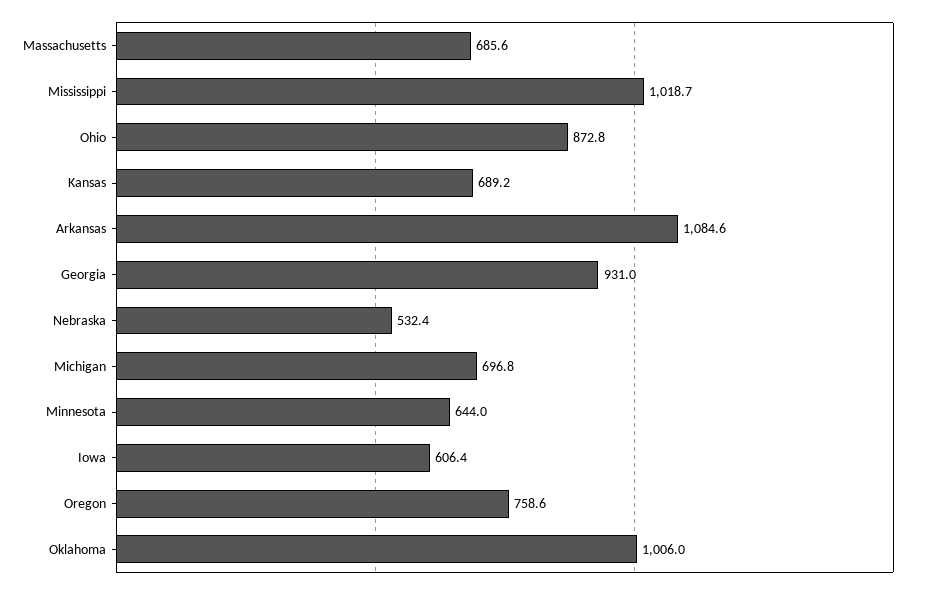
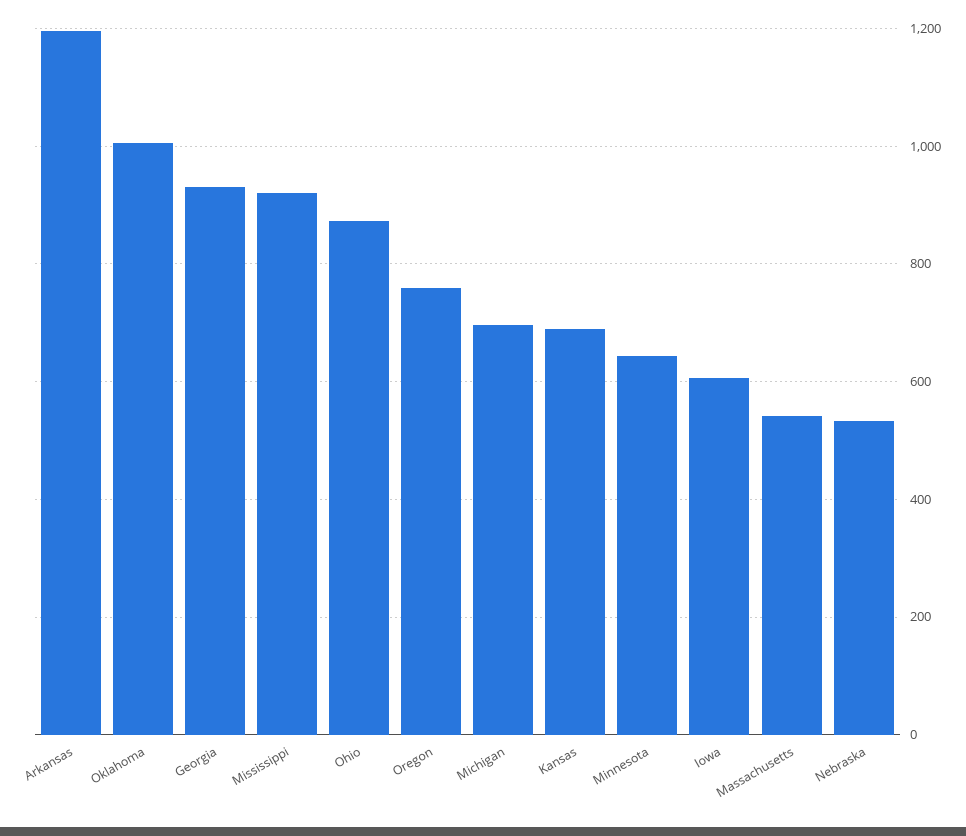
  {
-   "Massachusetts": 685.6,
+   "Massachusetts": 540,
-   "Mississippi": 1018.7,
+   "Mississippi": 920,
    "Ohio": 872.8,
    "Kansas": 689.2,
-   "Arkansas": 1084.6,
+   "Arkansas": 1200,
    "Georgia": 931,
    "Nebraska": 532.4,
    "Michigan": 696.8,
    "Minnesota": 644,
    "Iowa": 606.4,
    "Oregon": 758.6,
    "Oklahoma": 1006
  }

